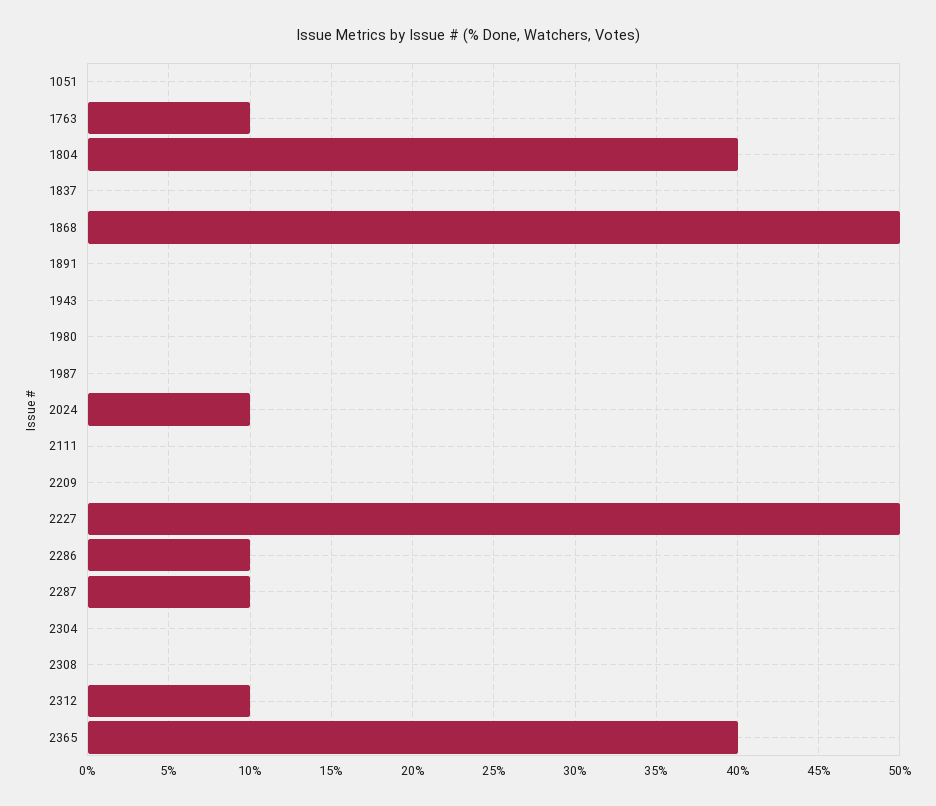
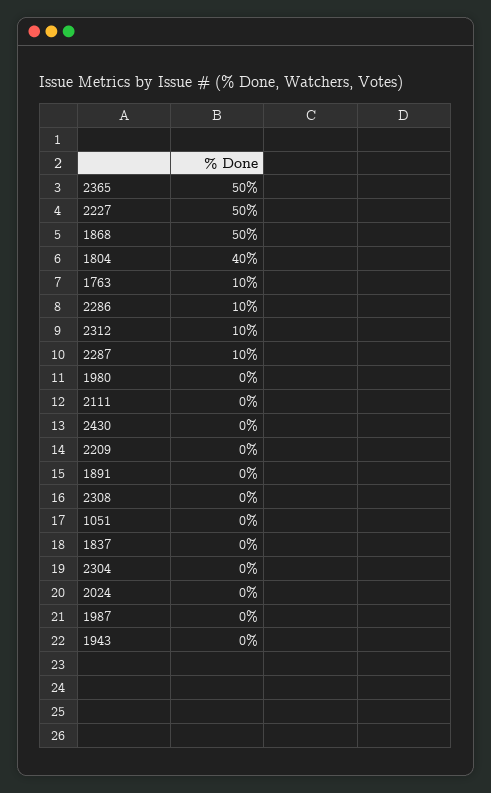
  {
    "1051": 0,
    "1763": 10,
    "1804": 40,
    "1837": 0,
    "1868": 50,
    "1891": 0,
    "1943": 0,
    "1980": 0,
    "1987": 0,
-   "2024": 10,
+   "2024": 0,
    "2111": 0,
    "2209": 0,
    "2227": 50,
    "2286": 10,
    "2287": 10,
    "2304": 0,
    "2308": 0,
    "2312": 10,
-   "2365": 40
+   "2365": 50,
+   "2430": 0
  }

